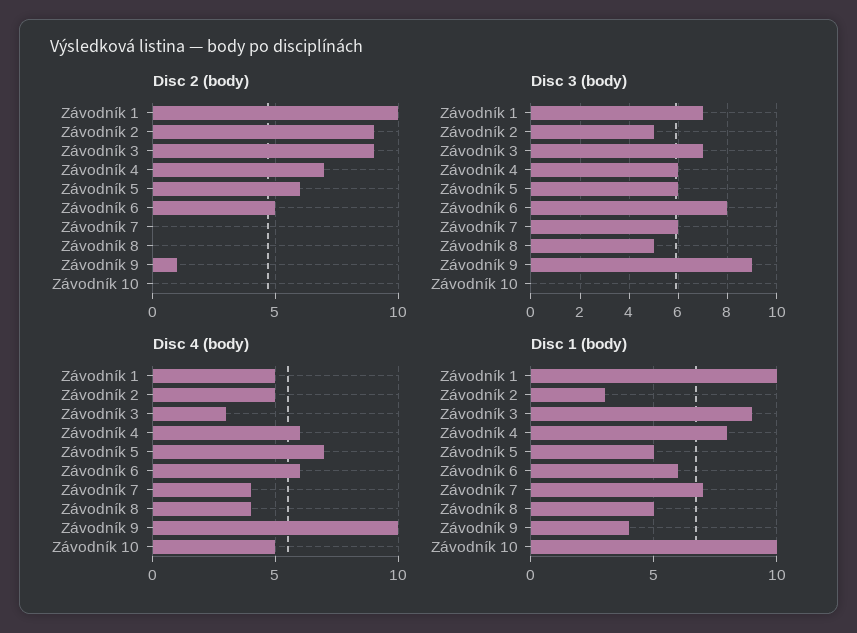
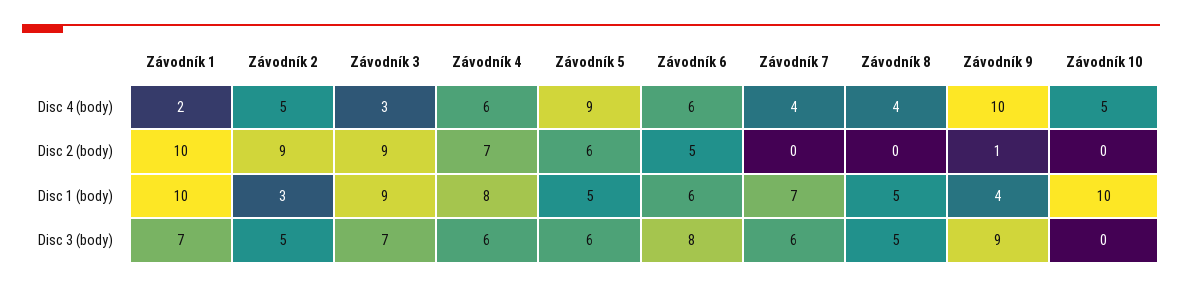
  {
    "Disc 2 (body)": {
      "Závodník 1": 10,
      "Závodník 2": 9,
      "Závodník 3": 9,
      "Závodník 4": 7,
      "Závodník 5": 6,
      "Závodník 6": 5,
      "Závodník 7": 0,
      "Závodník 8": 0,
      "Závodník 9": 1,
      "Závodník 10": 0
    },
    "Disc 3 (body)": {
      "Závodník 1": 7,
      "Závodník 2": 5,
      "Závodník 3": 7,
      "Závodník 4": 6,
      "Závodník 5": 6,
      "Závodník 6": 8,
      "Závodník 7": 6,
      "Závodník 8": 5,
      "Závodník 9": 9,
      "Závodník 10": 0
    },
    "Disc 4 (body)": {
-     "Závodník 1": 5,
+     "Závodník 1": 2,
      "Závodník 2": 5,
      "Závodník 3": 3,
      "Závodník 4": 6,
-     "Závodník 5": 7,
+     "Závodník 5": 9,
      "Závodník 6": 6,
      "Závodník 7": 4,
      "Závodník 8": 4,
      "Závodník 9": 10,
      "Závodník 10": 5
    },
    "Disc 1 (body)": {
      "Závodník 1": 10,
      "Závodník 2": 3,
      "Závodník 3": 9,
      "Závodník 4": 8,
      "Závodník 5": 5,
      "Závodník 6": 6,
      "Závodník 7": 7,
      "Závodník 8": 5,
      "Závodník 9": 4,
      "Závodník 10": 10
    }
  }

